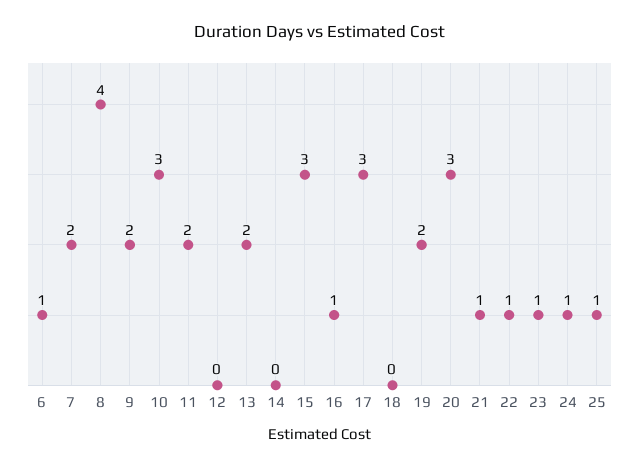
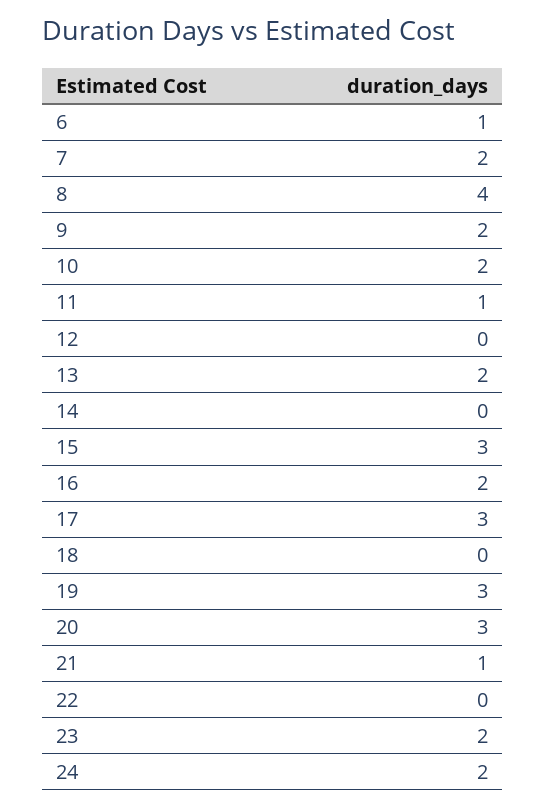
  {
    "6": 1,
    "7": 2,
    "8": 4,
    "9": 2,
-   "10": 3,
+   "10": 2,
-   "11": 2,
+   "11": 1,
    "12": 0,
    "13": 2,
    "14": 0,
    "15": 3,
-   "16": 1,
+   "16": 2,
    "17": 3,
    "18": 0,
-   "19": 2,
+   "19": 3,
    "20": 3,
    "21": 1,
-   "22": 1,
+   "22": 0,
-   "23": 1,
+   "23": 2,
-   "24": 1,
+   "24": 2
-   "25": 1
  }

